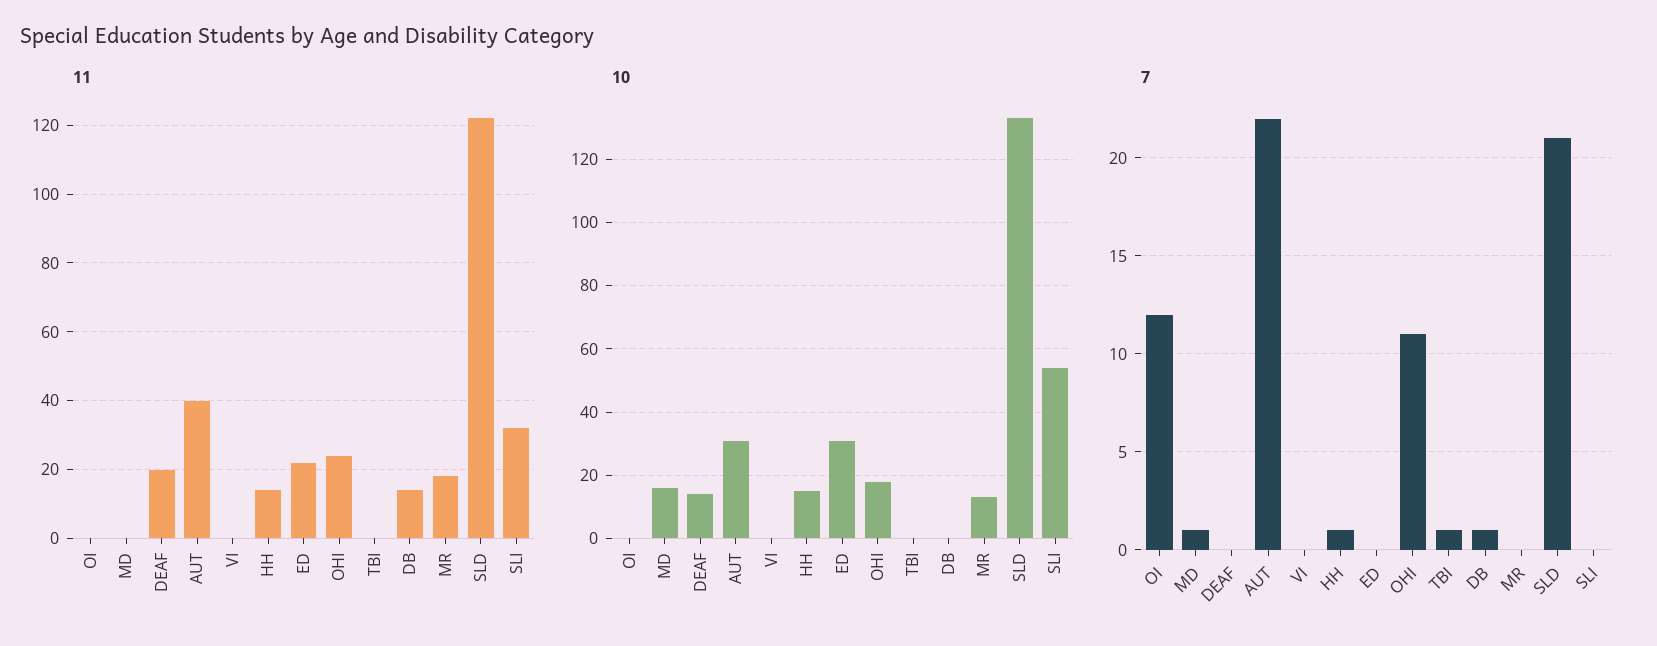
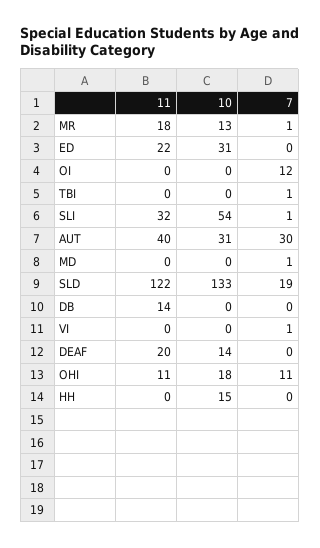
  {
    "11": {
      "OI": 0,
      "MD": 0,
      "DEAF": 20,
      "AUT": 40,
      "VI": 0,
-     "HH": 15,
+     "HH": 0,
      "ED": 22,
-     "OHI": 25,
+     "OHI": 11,
      "TBI": 0,
      "DB": 14,
      "MR": 18,
      "SLD": 122,
      "SLI": 32
    },
    "10": {
      "OI": 0,
-     "MD": 15,
+     "MD": 0,
      "DEAF": 14,
      "AUT": 31,
      "VI": 0,
      "HH": 15,
      "ED": 31,
      "OHI": 18,
      "TBI": 0,
      "DB": 0,
      "MR": 13,
      "SLD": 133,
      "SLI": 54
    },
    "7": {
      "OI": 12,
      "MD": 1,
      "DEAF": 0,
-     "AUT": 22,
+     "AUT": 30,
-     "VI": 0,
+     "VI": 1,
-     "HH": 1,
+     "HH": 0,
      "ED": 0,
      "OHI": 11,
      "TBI": 1,
-     "DB": 1,
+     "DB": 0,
-     "MR": 0,
+     "MR": 1,
-     "SLD": 21,
+     "SLD": 19,
-     "SLI": 0
+     "SLI": 1
    }
  }

